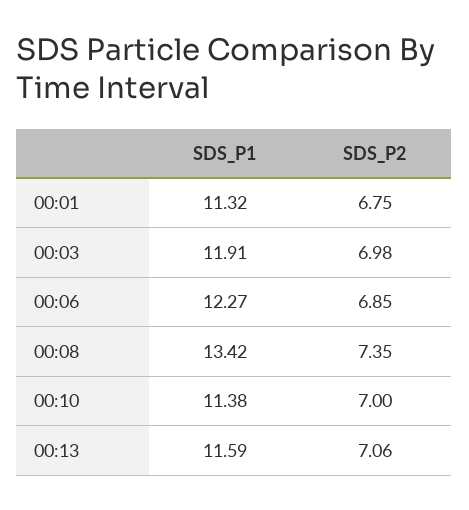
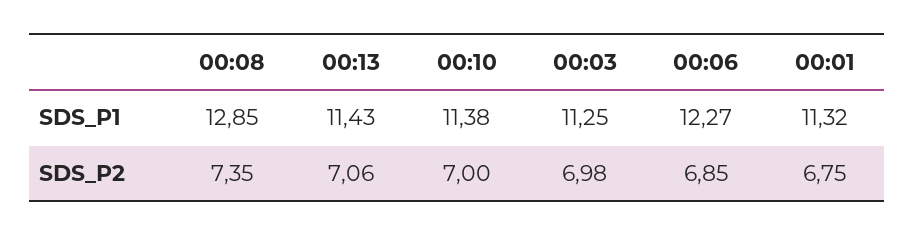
  {
    "SDS_P1": {
      "00:01": 11.32,
-     "00:03": 11.91,
+     "00:03": 11.25,
      "00:06": 12.27,
-     "00:08": 13.42,
+     "00:08": 12.85,
      "00:10": 11.38,
-     "00:13": 11.59
+     "00:13": 11.43
    },
    "SDS_P2": {
      "00:01": 6.75,
      "00:03": 6.98,
      "00:06": 6.85,
      "00:08": 7.35,
      "00:10": 7,
      "00:13": 7.06
    }
  }

